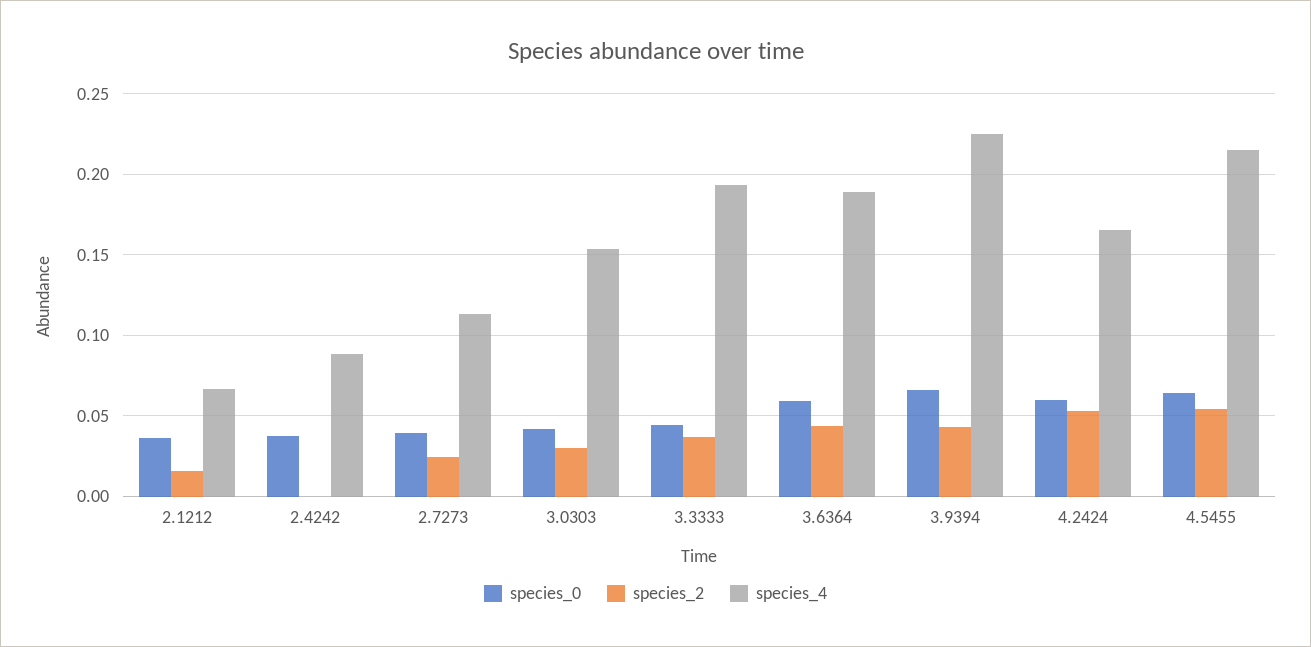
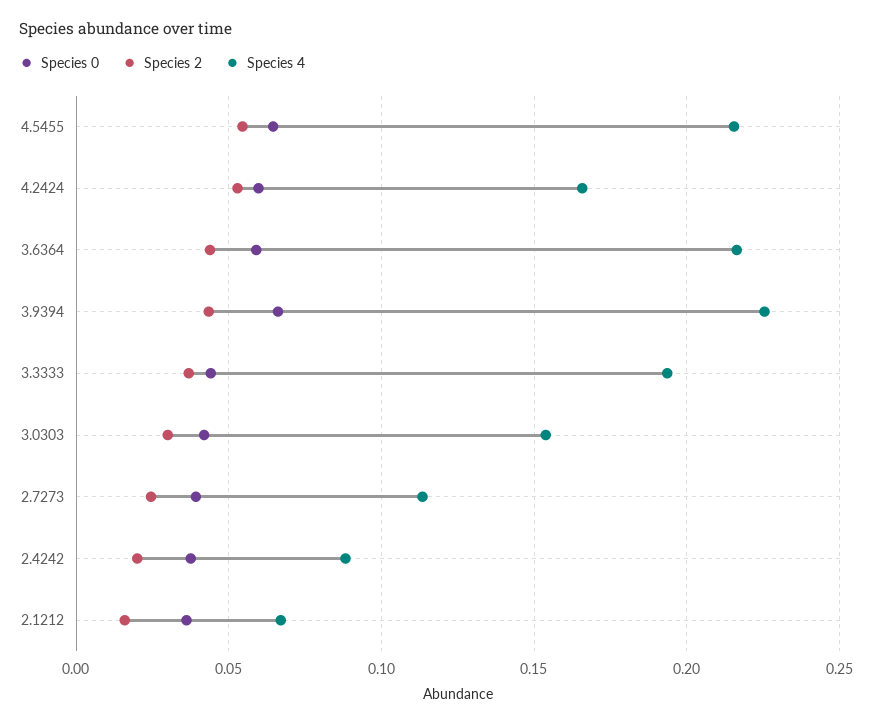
  {
    "species_0": {
      "2.1212": 0.035,
      "2.4242": 0.04,
      "2.7273": 0.04,
      "3.0303": 0.04,
      "3.3333": 0.045,
      "3.6364": 0.06,
      "3.9394": 0.065,
      "4.2424": 0.06,
      "4.5455": 0.065
    },
    "species_2": {
      "2.1212": 0.015,
-     "2.4242": 0,
+     "2.4242": 0.02,
      "2.7273": 0.025,
      "3.0303": 0.03,
      "3.3333": 0.035,
      "3.6364": 0.045,
      "3.9394": 0.045,
      "4.2424": 0.055,
      "4.5455": 0.055
    },
    "species_4": {
      "2.1212": 0.065,
      "2.4242": 0.09,
      "2.7273": 0.115,
      "3.0303": 0.155,
      "3.3333": 0.195,
-     "3.6364": 0.19,
+     "3.6364": 0.215,
      "3.9394": 0.225,
      "4.2424": 0.165,
      "4.5455": 0.215
    }
  }

